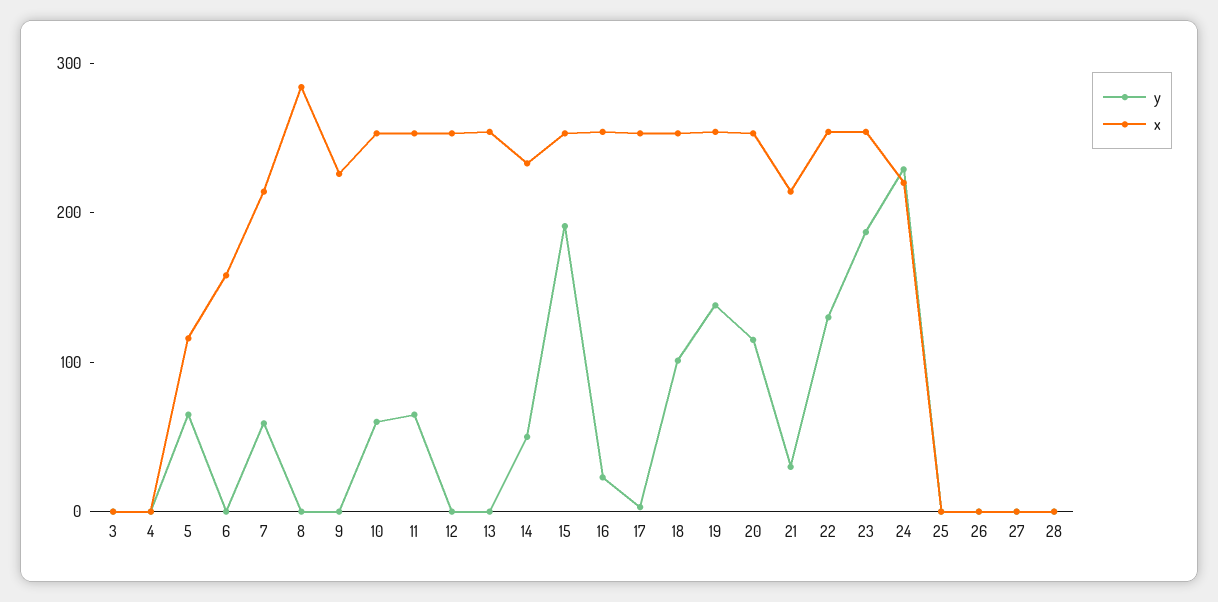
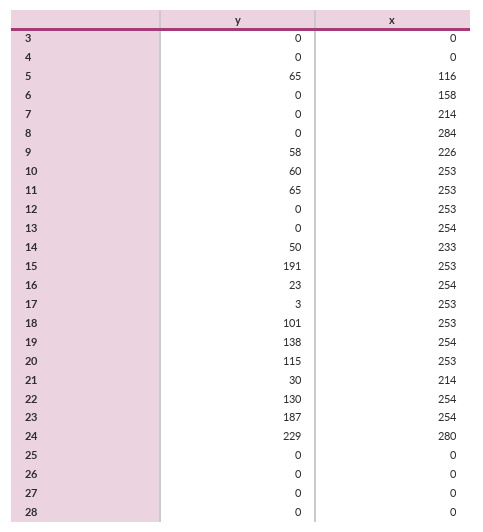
  {
    "y": {
      "3": 0,
      "4": 0,
      "5": 65,
      "6": 0,
-     "7": 60,
+     "7": 0,
      "8": 0,
-     "9": 0,
+     "9": 58,
      "10": 60,
      "11": 65,
      "12": 0,
      "13": 0,
      "14": 50,
      "15": 191,
      "16": 23,
      "17": 3,
      "18": 101,
      "19": 138,
      "20": 115,
      "21": 30,
      "22": 130,
      "23": 187,
      "24": 229,
      "25": 0,
      "26": 0,
      "27": 0,
      "28": 0
    },
    "x": {
      "3": 0,
      "4": 0,
      "5": 116,
      "6": 158,
      "7": 214,
      "8": 284,
      "9": 226,
      "10": 253,
      "11": 253,
      "12": 253,
      "13": 254,
      "14": 233,
      "15": 253,
      "16": 254,
      "17": 253,
      "18": 253,
      "19": 254,
      "20": 253,
      "21": 214,
      "22": 254,
      "23": 254,
-     "24": 220,
+     "24": 280,
      "25": 0,
      "26": 0,
      "27": 0,
      "28": 0
    }
  }

